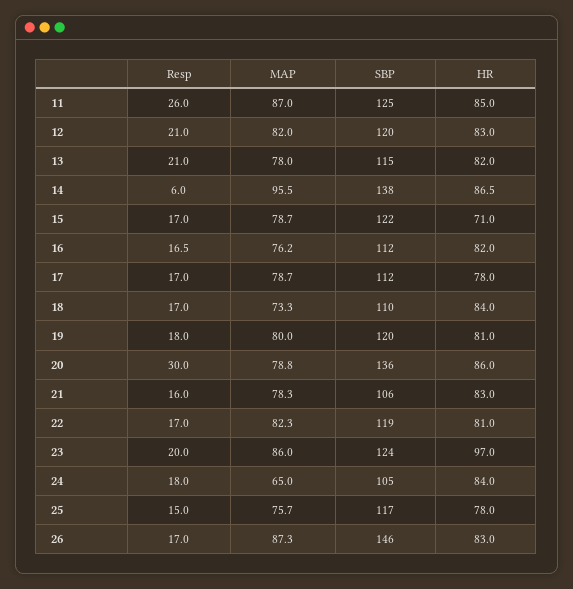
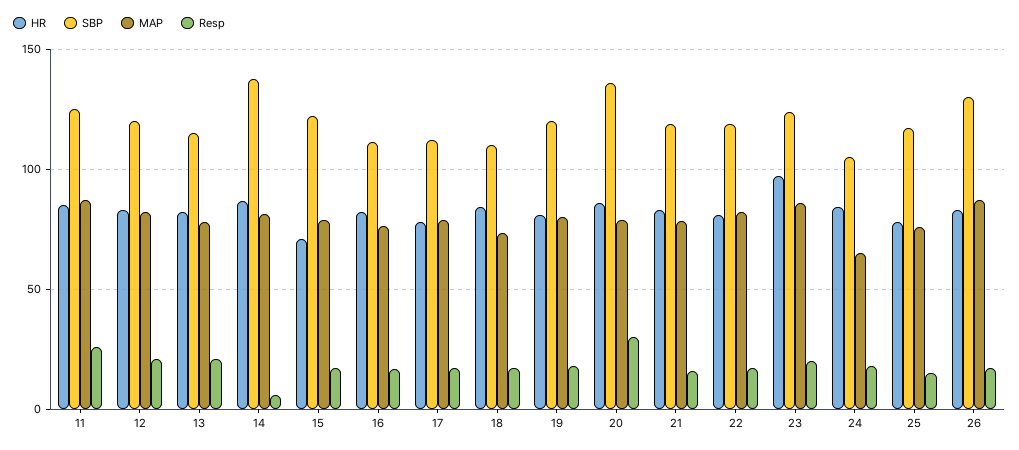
  {
    "Resp": {
      "11": 26,
      "12": 21,
      "13": 21,
      "14": 6,
      "15": 17,
      "16": 16.5,
      "17": 17,
      "18": 17,
      "19": 18,
      "20": 30,
      "21": 16,
      "22": 17,
      "23": 20,
      "24": 18,
      "25": 15,
      "26": 17
    },
    "MAP": {
      "11": 87,
      "12": 82,
      "13": 78,
-     "14": 95.5,
+     "14": 80,
      "15": 78.7,
      "16": 76.2,
      "17": 78.7,
      "18": 73.3,
      "19": 80,
      "20": 78.8,
      "21": 78.3,
      "22": 82.3,
      "23": 86,
      "24": 65,
      "25": 75.7,
      "26": 87.3
    },
    "SBP": {
      "11": 125,
      "12": 120,
      "13": 115,
      "14": 138,
      "15": 122,
      "16": 112,
      "17": 112,
      "18": 110,
      "19": 120,
      "20": 136,
-     "21": 106,
+     "21": 120,
      "22": 119,
      "23": 124,
      "24": 105,
      "25": 117,
-     "26": 146
+     "26": 130
    },
    "HR": {
      "11": 85,
      "12": 83,
      "13": 82,
      "14": 86.5,
      "15": 71,
      "16": 82,
      "17": 78,
      "18": 84,
      "19": 81,
      "20": 86,
      "21": 83,
      "22": 81,
      "23": 97,
      "24": 84,
      "25": 78,
      "26": 83
    }
  }

